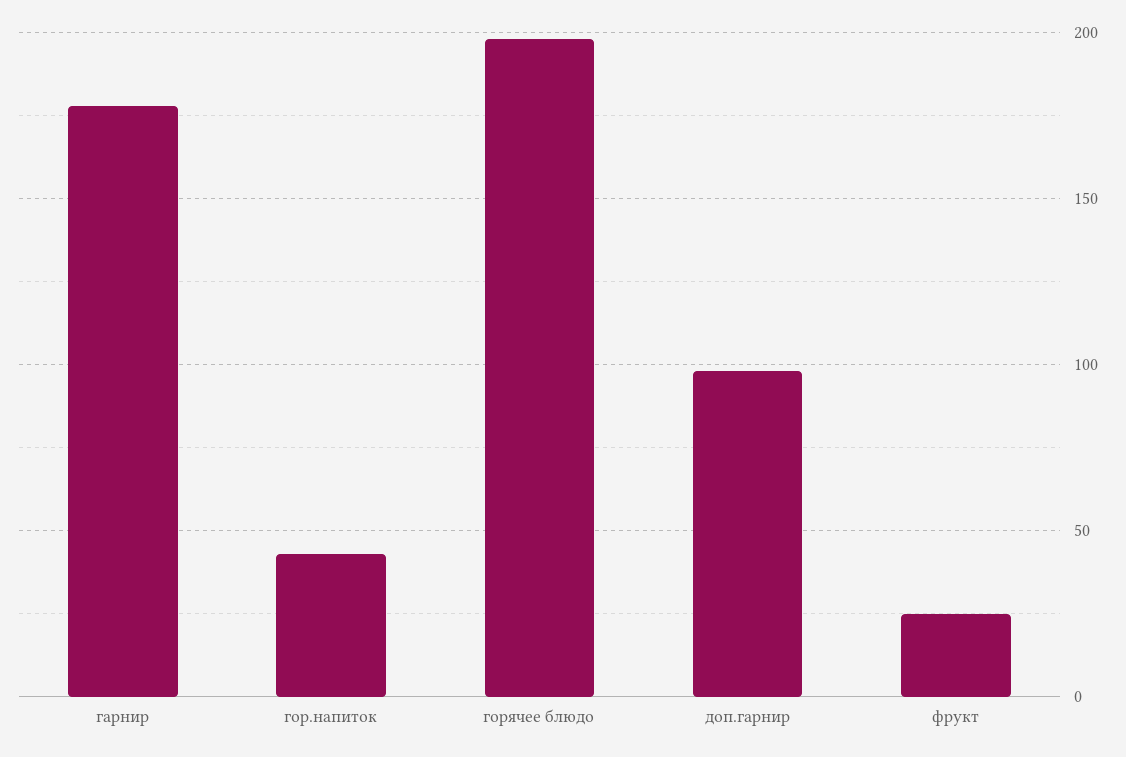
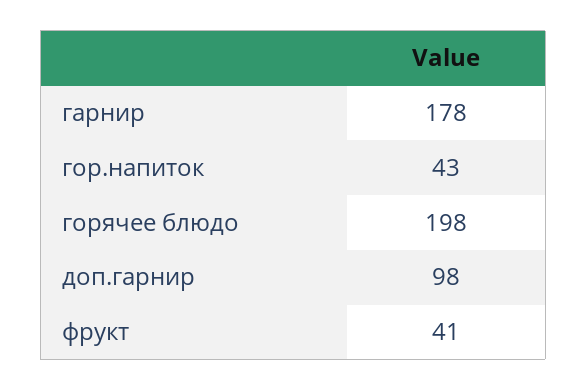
  {
    "гарнир": 178,
    "гор.напиток": 43,
    "горячее блюдо": 198,
    "доп.гарнир": 98,
-   "фрукт": 25
+   "фрукт": 41
  }

